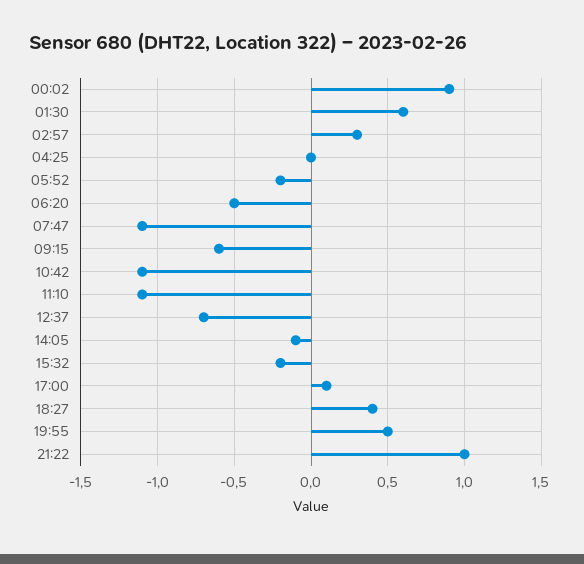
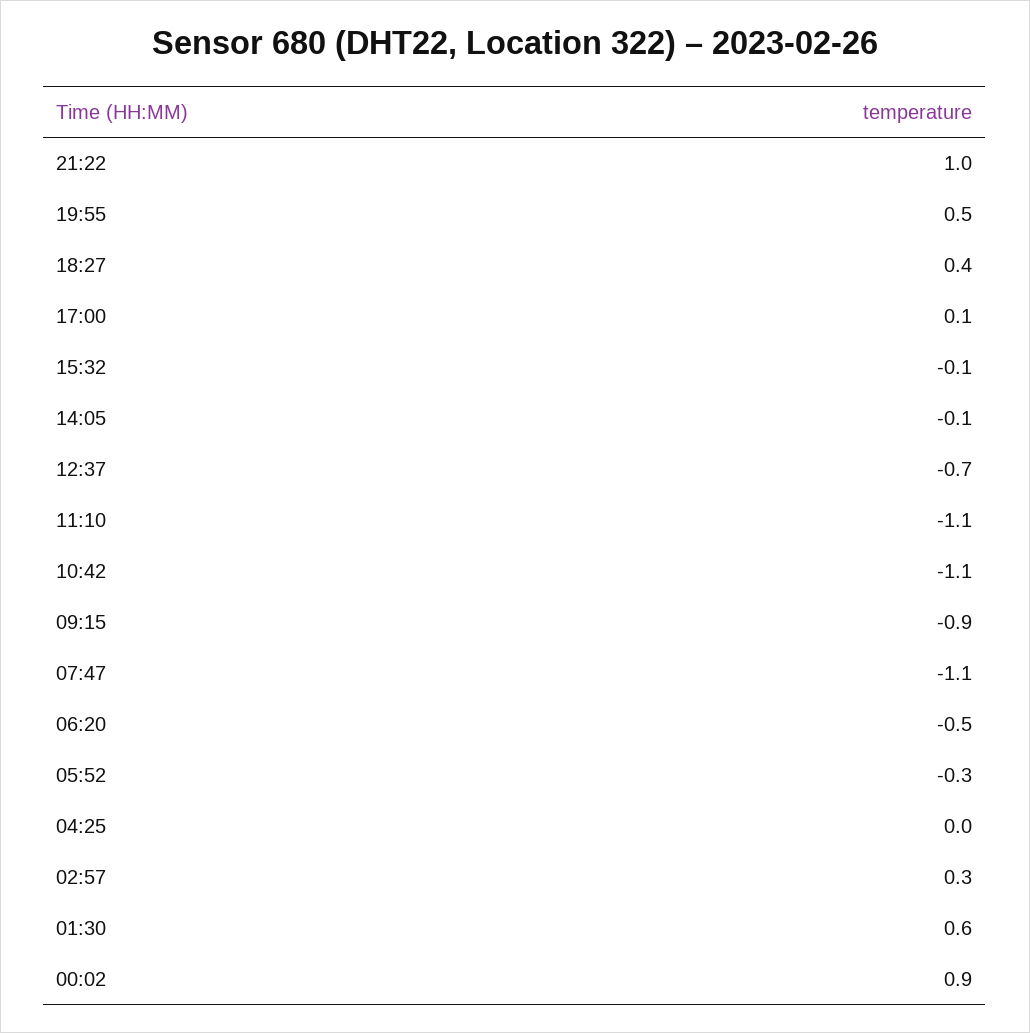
  {
    "00:02": 0.9,
    "01:30": 0.6,
    "02:57": 0.3,
    "04:25": 0,
-   "05:52": -0.2,
+   "05:52": -0.3,
    "06:20": -0.5,
    "07:47": -1.1,
-   "09:15": -0.6,
+   "09:15": -0.9,
    "10:42": -1.1,
    "11:10": -1.1,
    "12:37": -0.7,
    "14:05": -0.1,
-   "15:32": -0.2,
+   "15:32": -0.1,
    "17:00": 0.1,
    "18:27": 0.4,
    "19:55": 0.5,
    "21:22": 1
  }

